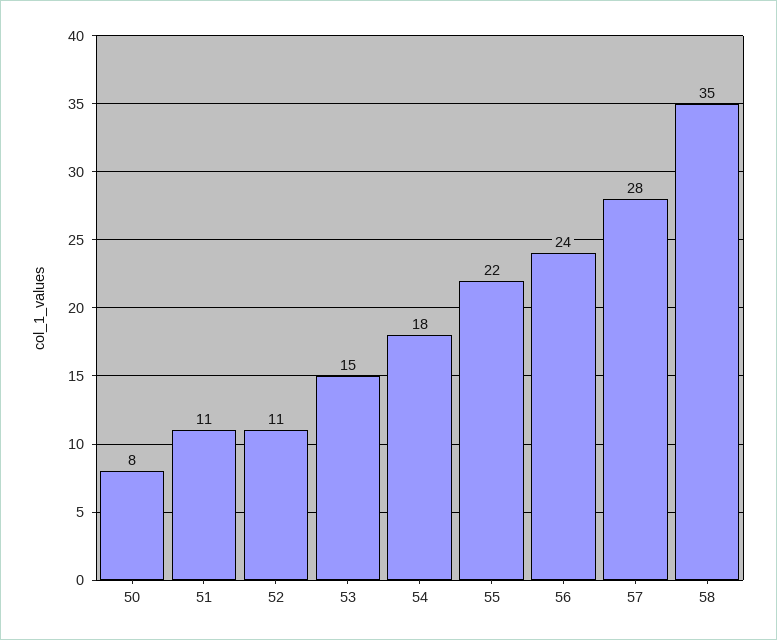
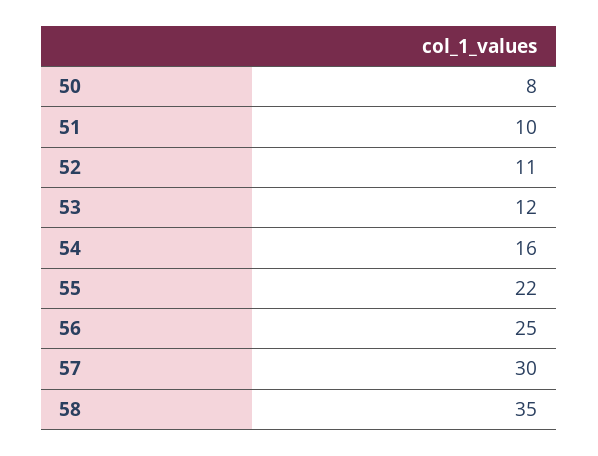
  {
    "50": 8,
-   "51": 11,
+   "51": 10,
    "52": 11,
-   "53": 15,
+   "53": 12,
-   "54": 18,
+   "54": 16,
    "55": 22,
-   "56": 24,
+   "56": 25,
-   "57": 28,
+   "57": 30,
    "58": 35
  }

